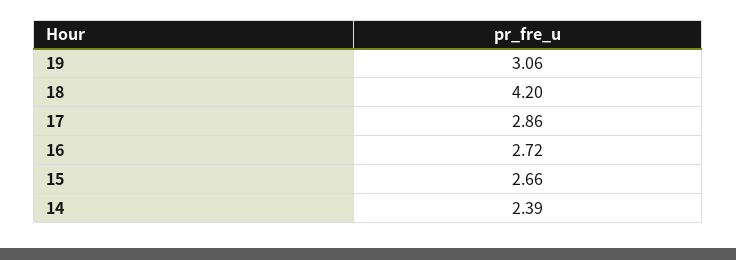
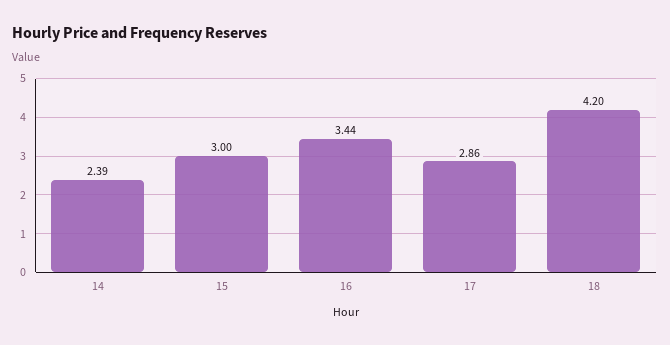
  {
-   "19": 3.06,
    "18": 4.2,
    "17": 2.86,
-   "16": 2.72,
+   "16": 3.44,
-   "15": 2.66,
+   "15": 3,
    "14": 2.39
  }

